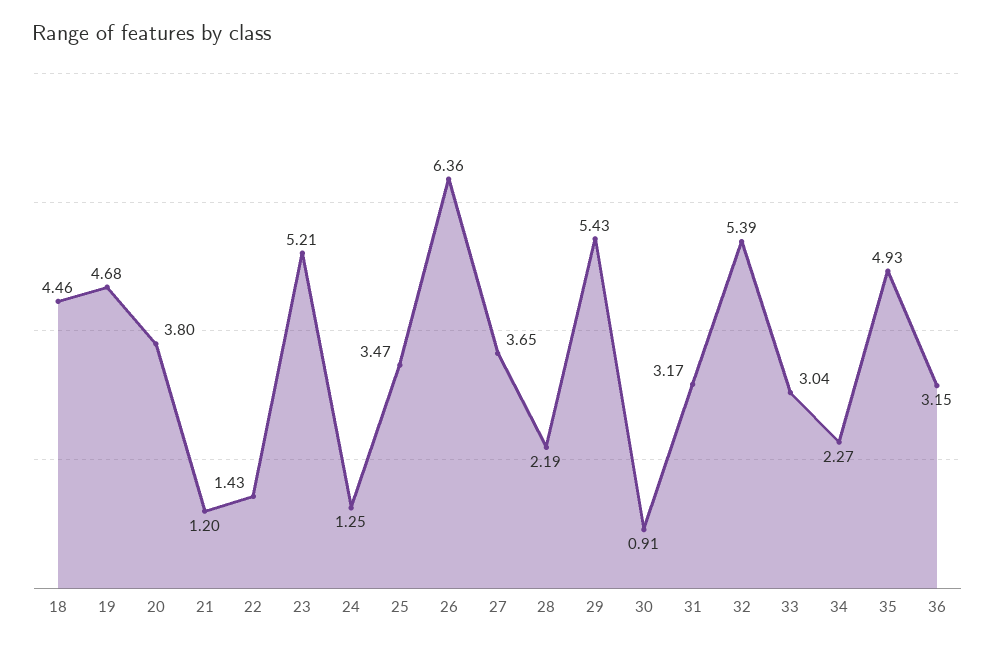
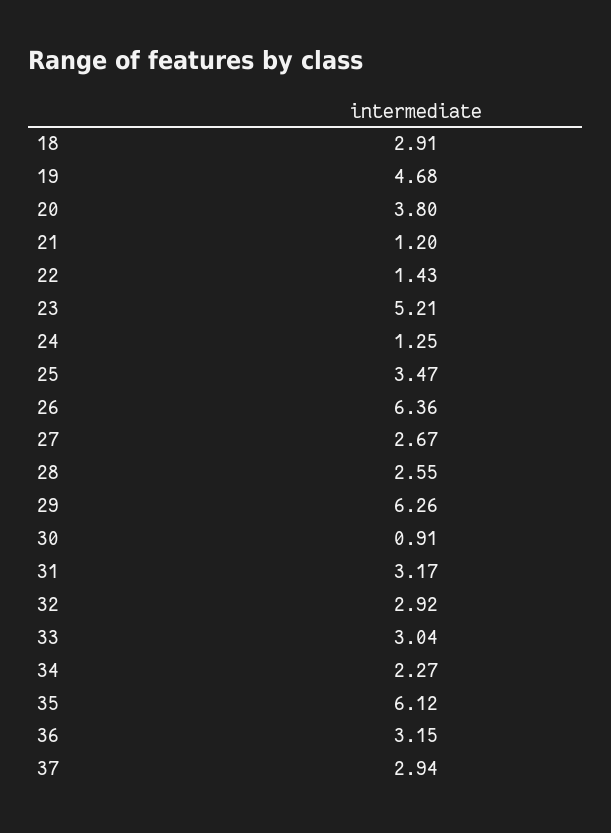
  {
-   "18": 4.46,
+   "18": 2.91,
    "19": 4.68,
    "20": 3.8,
    "21": 1.2,
    "22": 1.43,
    "23": 5.21,
    "24": 1.25,
    "25": 3.47,
    "26": 6.36,
-   "27": 3.65,
+   "27": 2.67,
-   "28": 2.19,
+   "28": 2.55,
-   "29": 5.43,
+   "29": 6.26,
    "30": 0.91,
    "31": 3.17,
-   "32": 5.39,
+   "32": 2.92,
    "33": 3.04,
    "34": 2.27,
-   "35": 4.93,
+   "35": 6.12,
-   "36": 3.15
+   "36": 3.15,
+   "37": 2.94
  }

